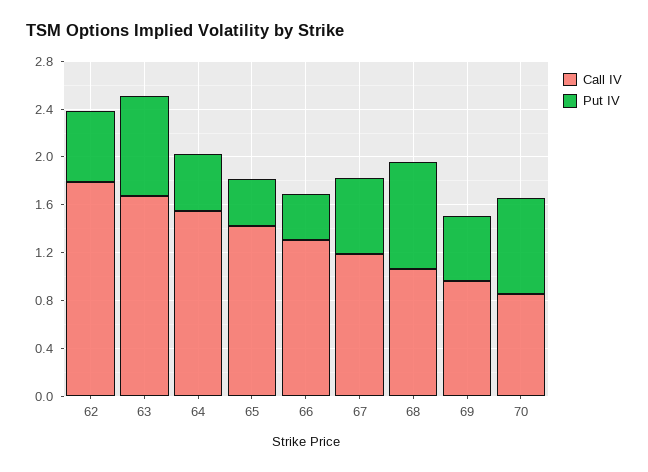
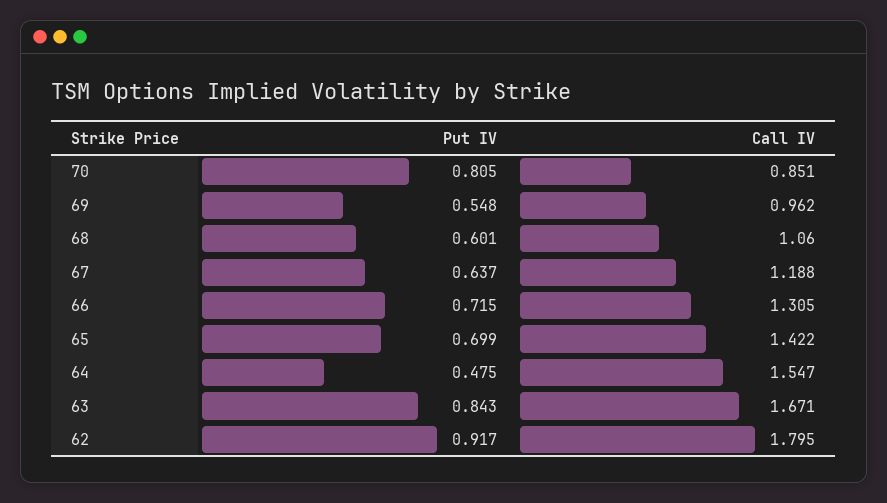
  {
    "Call IV": {
      "62": 1.795,
      "63": 1.671,
      "64": 1.547,
      "65": 1.422,
      "66": 1.305,
      "67": 1.188,
      "68": 1.06,
      "69": 0.962,
      "70": 0.851
    },
    "Put IV": {
-     "62": 0.6,
+     "62": 0.917,
      "63": 0.843,
      "64": 0.475,
-     "65": 0.4,
+     "65": 0.699,
-     "66": 0.4,
+     "66": 0.715,
      "67": 0.637,
-     "68": 0.9,
+     "68": 0.601,
      "69": 0.548,
      "70": 0.805
    }
  }

